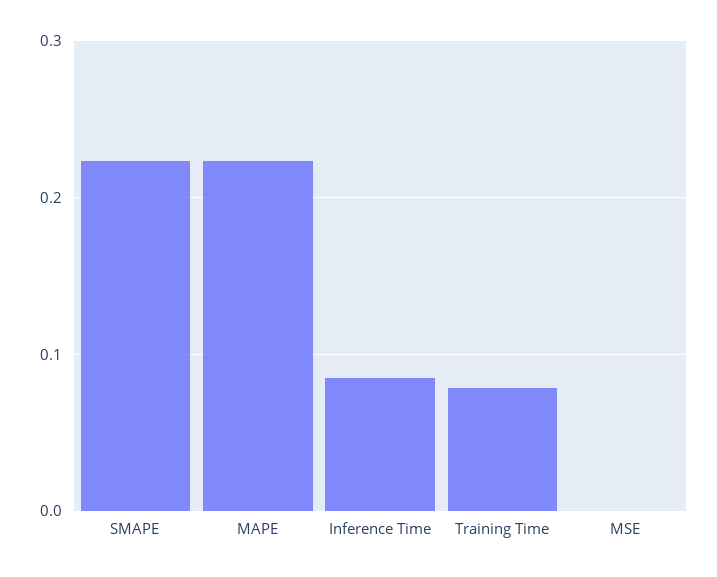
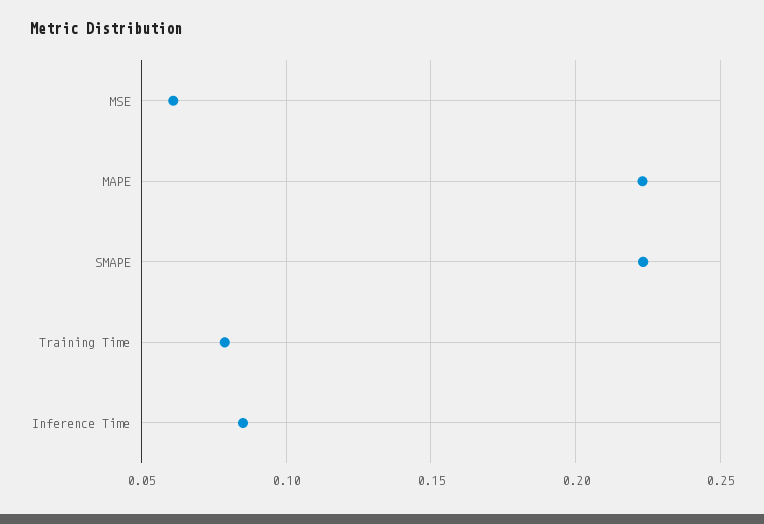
  {
    "SMAPE": 0.225,
    "MAPE": 0.225,
    "Inference Time": 0.085,
    "Training Time": 0.08,
-   "MSE": 0
+   "MSE": 0.06
  }

